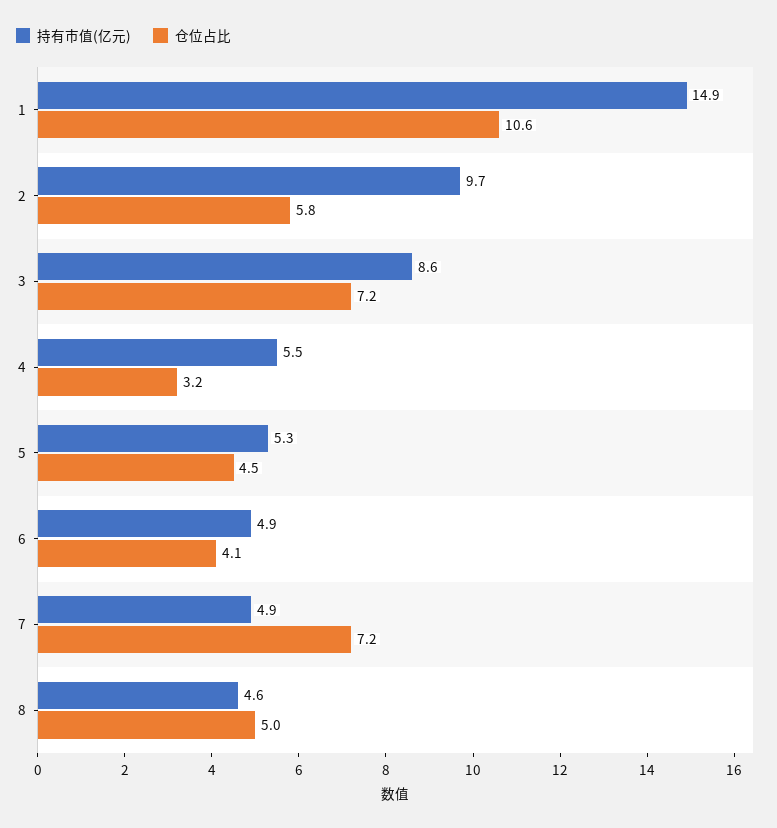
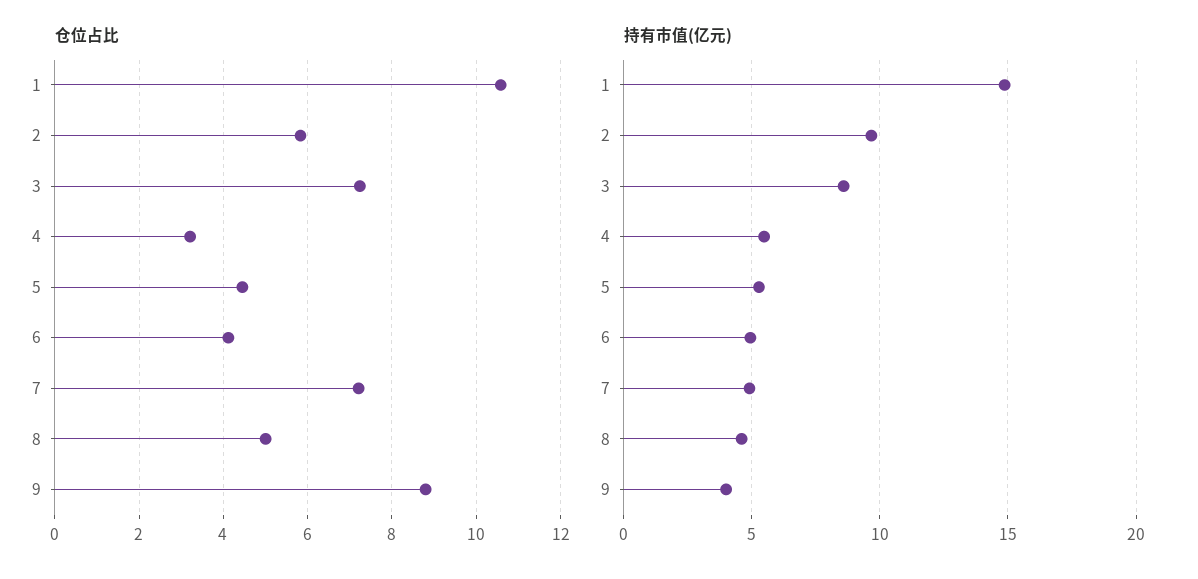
  {
    "持有市值(亿元)": {
      "1": 14.9,
      "2": 9.7,
      "3": 8.6,
      "4": 5.5,
      "5": 5.3,
      "6": 4.9,
      "7": 4.9,
-     "8": 4.6
+     "8": 4.6,
+     "9": 4
    },
    "仓位占比": {
      "1": 10.6,
      "2": 5.8,
      "3": 7.2,
      "4": 3.2,
      "5": 4.5,
      "6": 4.1,
      "7": 7.2,
-     "8": 5
+     "8": 5,
+     "9": 8.8
    }
  }

